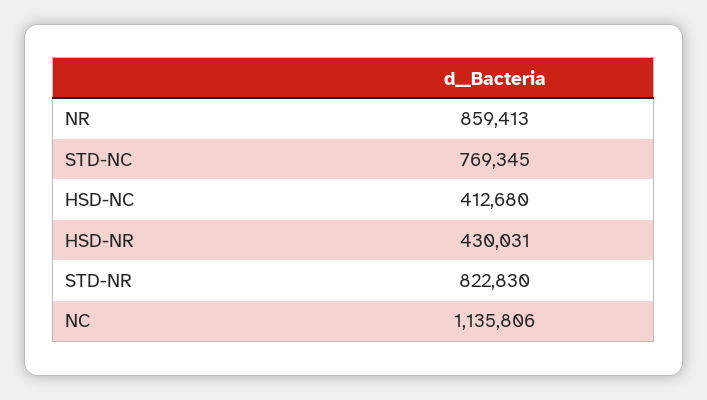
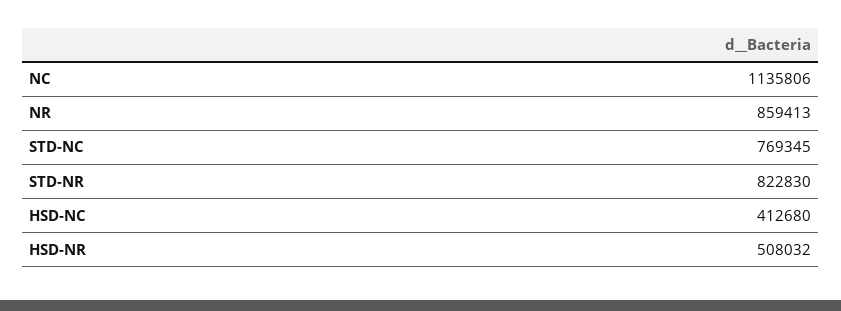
  {
    "NR": 859413,
    "STD-NC": 769345,
    "HSD-NC": 412680,
-   "HSD-NR": 430031,
+   "HSD-NR": 508032,
    "STD-NR": 822830,
    "NC": 1135806
  }

